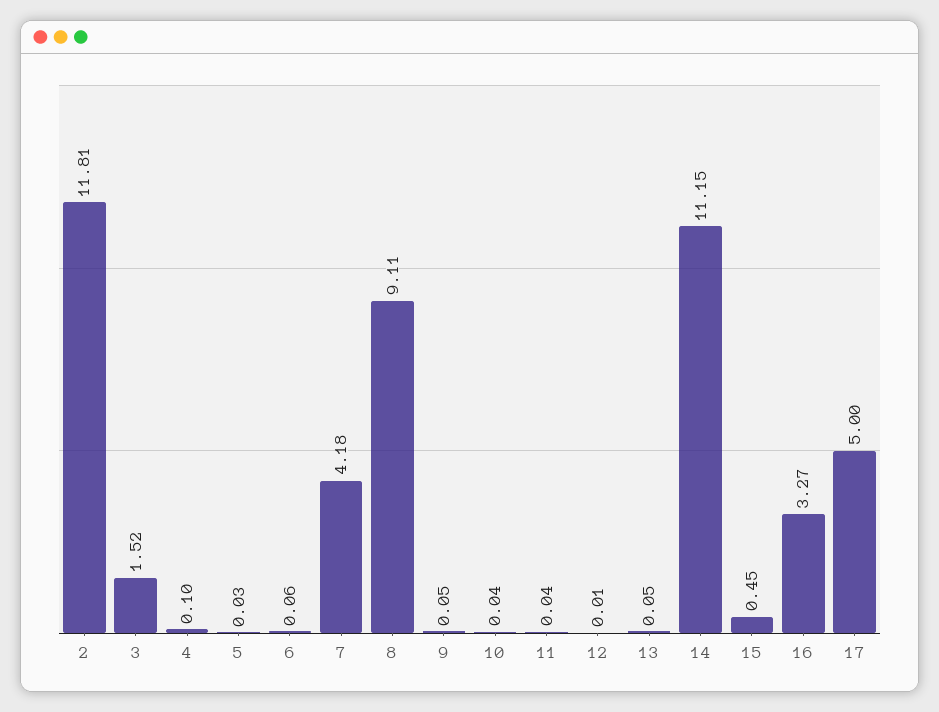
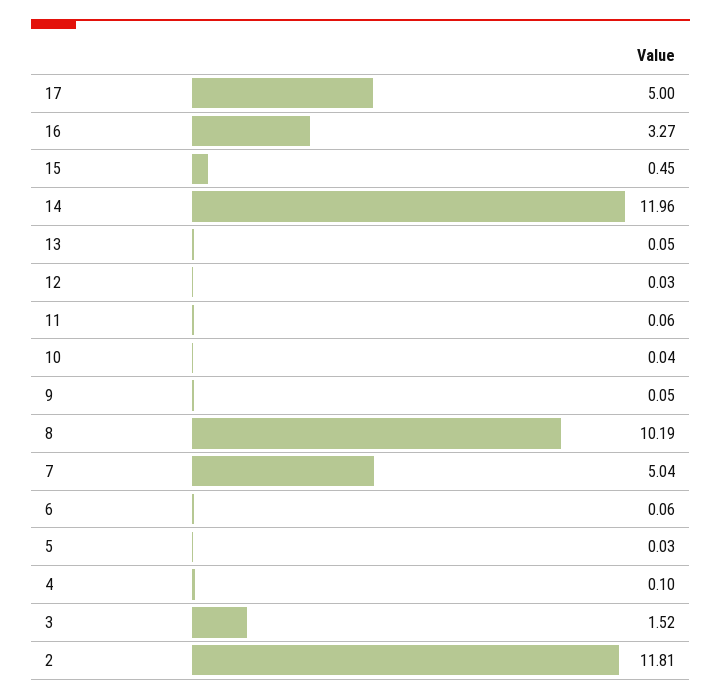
  {
    "2": 11.81,
    "3": 1.52,
    "4": 0.1,
    "5": 0.03,
    "6": 0.06,
-   "7": 4.18,
+   "7": 5.04,
-   "8": 9.11,
+   "8": 10.19,
    "9": 0.05,
    "10": 0.04,
-   "11": 0.04,
+   "11": 0.06,
-   "12": 0.01,
+   "12": 0.03,
    "13": 0.05,
-   "14": 11.15,
+   "14": 11.96,
    "15": 0.45,
    "16": 3.27,
    "17": 5
  }

